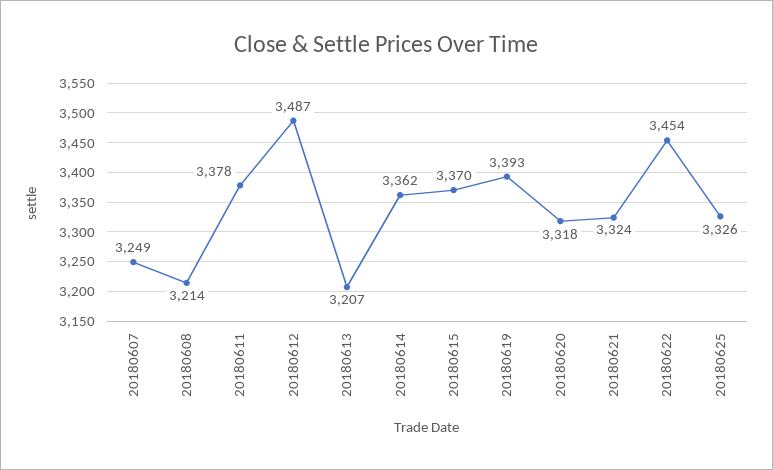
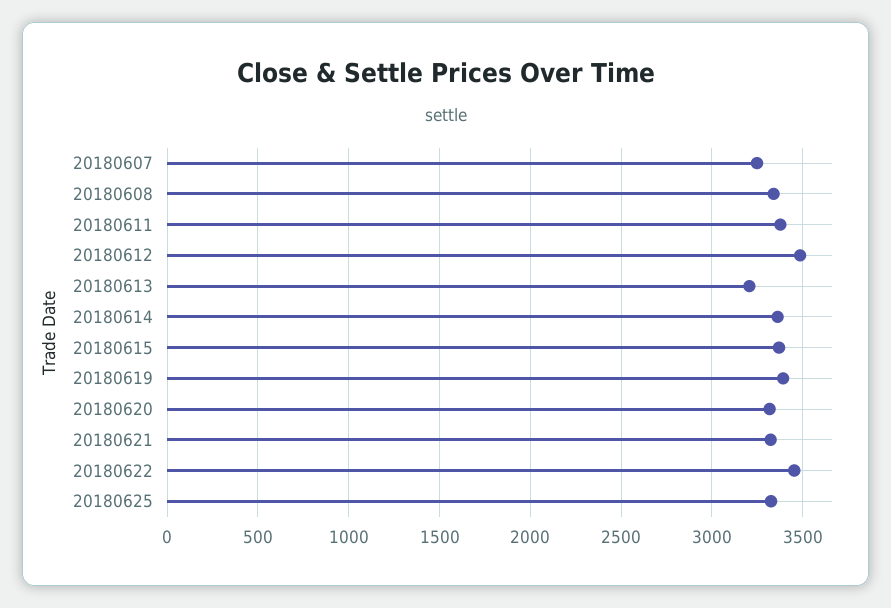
  {
    "20180607": 3249,
-   "20180608": 3214,
+   "20180608": 3350,
    "20180611": 3378,
    "20180612": 3487,
    "20180613": 3207,
    "20180614": 3362,
    "20180615": 3370,
    "20180619": 3393,
    "20180620": 3318,
    "20180621": 3324,
    "20180622": 3454,
    "20180625": 3326
  }

